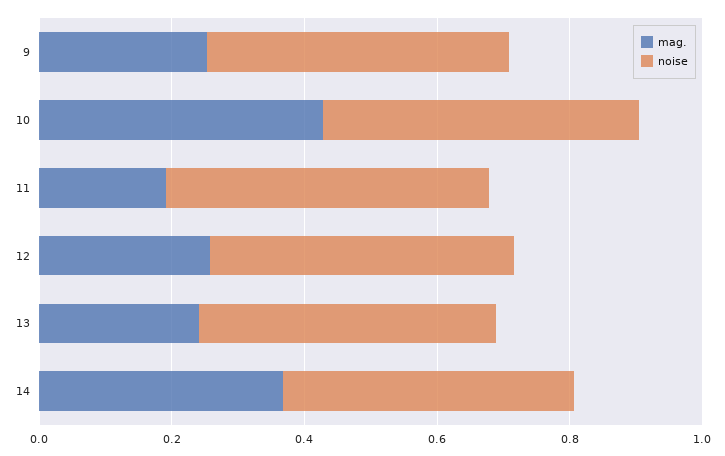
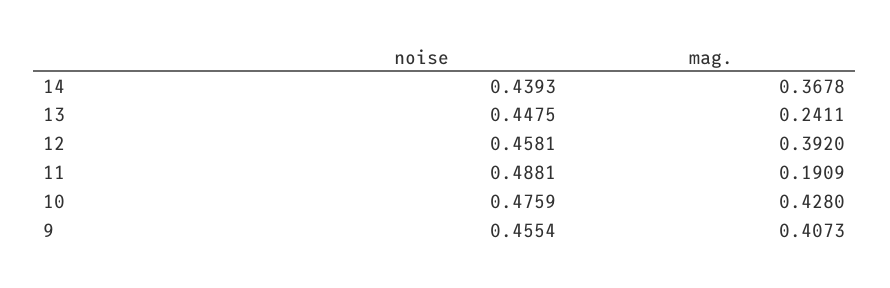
  {
    "mag.": {
-     "9": 0.25,
+     "9": 0.4073,
      "10": 0.428,
      "11": 0.1909,
-     "12": 0.25,
+     "12": 0.392,
      "13": 0.2411,
      "14": 0.3678
    },
    "noise": {
      "9": 0.4554,
      "10": 0.4759,
      "11": 0.4881,
      "12": 0.4581,
      "13": 0.4475,
      "14": 0.4393
    }
  }

